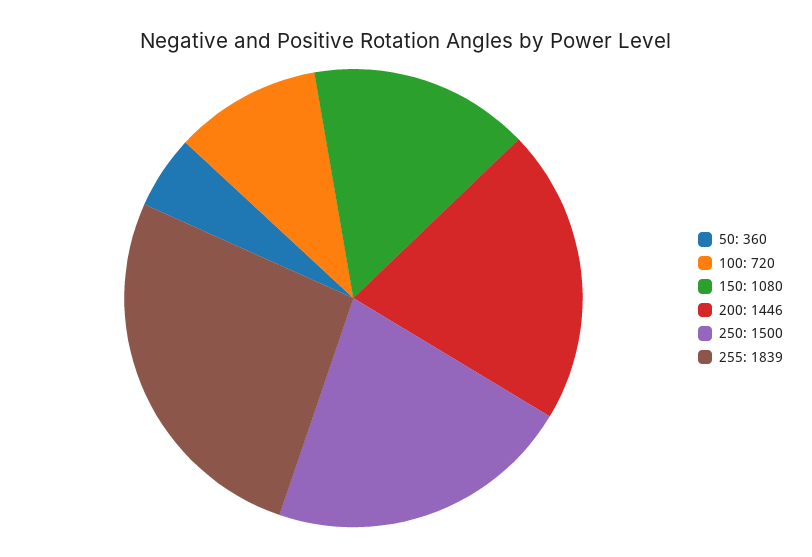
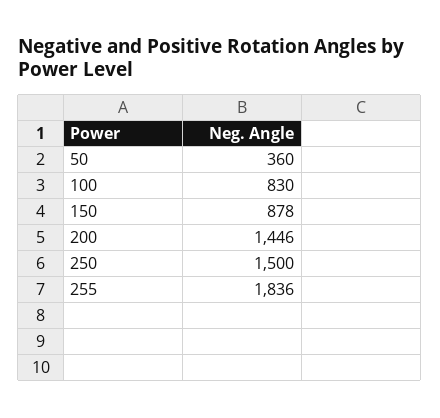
  {
    "50": 360,
-   "100": 720,
+   "100": 830,
-   "150": 1080,
+   "150": 878,
    "200": 1446,
    "250": 1500,
-   "255": 1839
+   "255": 1836
  }

